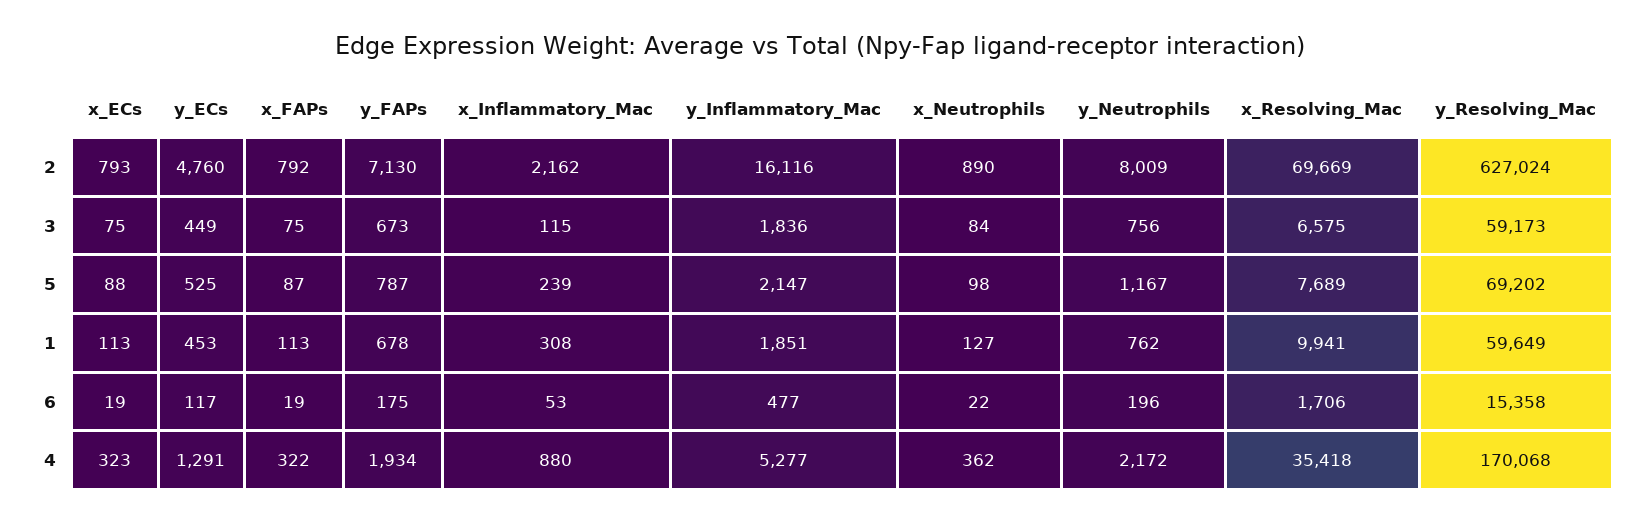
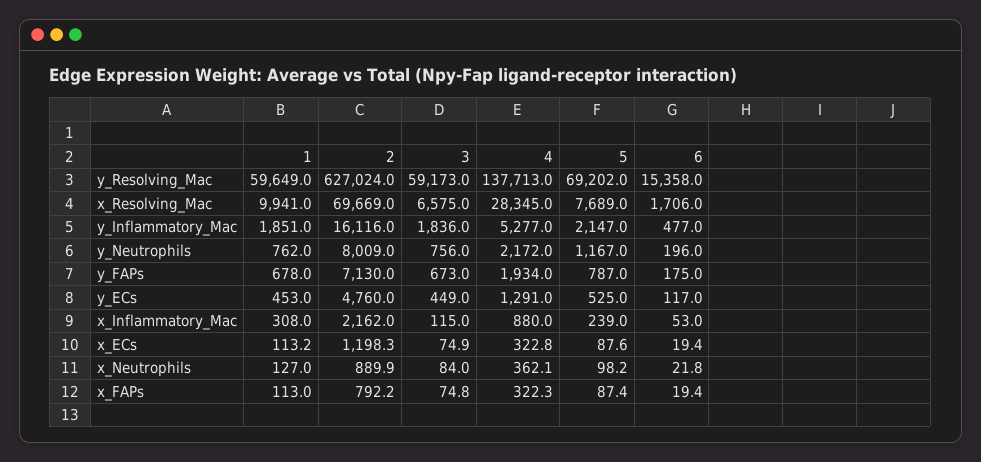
  {
    "x_ECs": {
-     "2": 793,
+     "2": 1198.3,
      "3": 74.9,
      "5": 87.6,
      "1": 113.2,
      "6": 19.4,
      "4": 322.8
    },
    "y_ECs": {
      "2": 4760,
      "3": 449,
      "5": 525,
      "1": 453,
      "6": 117,
      "4": 1291
    },
    "x_FAPs": {
      "2": 792.2,
      "3": 74.8,
      "5": 87.4,
      "1": 113,
      "6": 19.4,
      "4": 322.3
    },
    "y_FAPs": {
      "2": 7130,
      "3": 673,
      "5": 787,
      "1": 678,
      "6": 175,
      "4": 1934
    },
    "x_Inflammatory_Mac": {
      "2": 2162,
      "3": 115,
      "5": 239,
      "1": 308,
      "6": 53,
      "4": 880
    },
    "y_Inflammatory_Mac": {
      "2": 16116,
      "3": 1836,
      "5": 2147,
      "1": 1851,
      "6": 477,
      "4": 5277
    },
    "x_Neutrophils": {
      "2": 889.9,
      "3": 84,
      "5": 98.2,
      "1": 127,
      "6": 21.8,
      "4": 362.1
    },
    "y_Neutrophils": {
      "2": 8009,
      "3": 756,
      "5": 1167,
      "1": 762,
      "6": 196,
      "4": 2172
    },
    "x_Resolving_Mac": {
      "2": 69669,
      "3": 6575,
      "5": 7689,
      "1": 9941,
      "6": 1706,
-     "4": 35418
+     "4": 28345
    },
    "y_Resolving_Mac": {
      "2": 627024,
      "3": 59173,
      "5": 69202,
      "1": 59649,
      "6": 15358,
-     "4": 170068
+     "4": 137713
    }
  }

